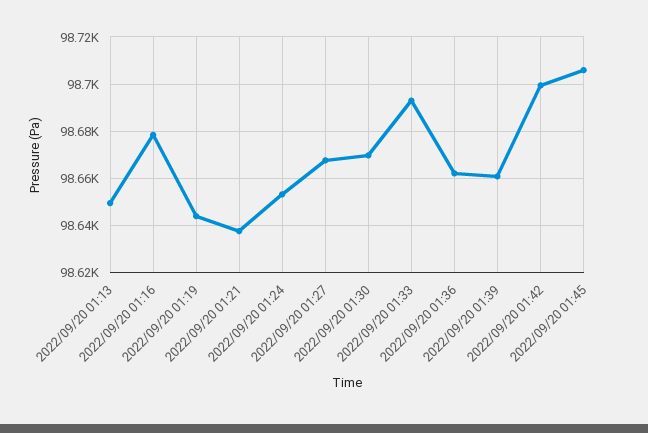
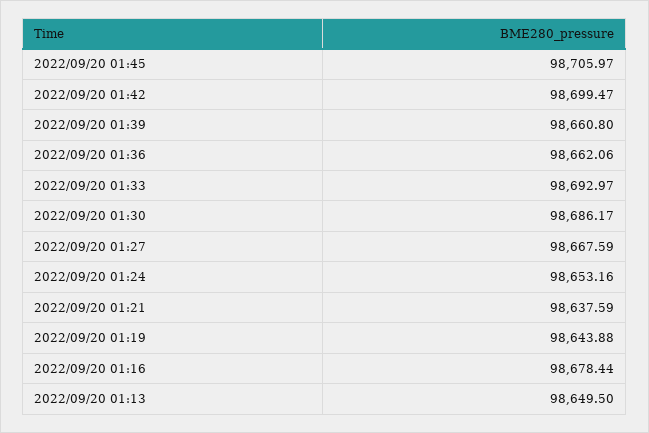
  {
    "2022/09/20 01:13": 98649.5,
    "2022/09/20 01:16": 98678.44,
    "2022/09/20 01:19": 98643.88,
    "2022/09/20 01:21": 98637.59,
    "2022/09/20 01:24": 98653.16,
    "2022/09/20 01:27": 98667.59,
-   "2022/09/20 01:30": 98670,
+   "2022/09/20 01:30": 98686.17,
    "2022/09/20 01:33": 98692.97,
    "2022/09/20 01:36": 98662.06,
    "2022/09/20 01:39": 98660.8,
    "2022/09/20 01:42": 98699.47,
    "2022/09/20 01:45": 98705.97
  }

